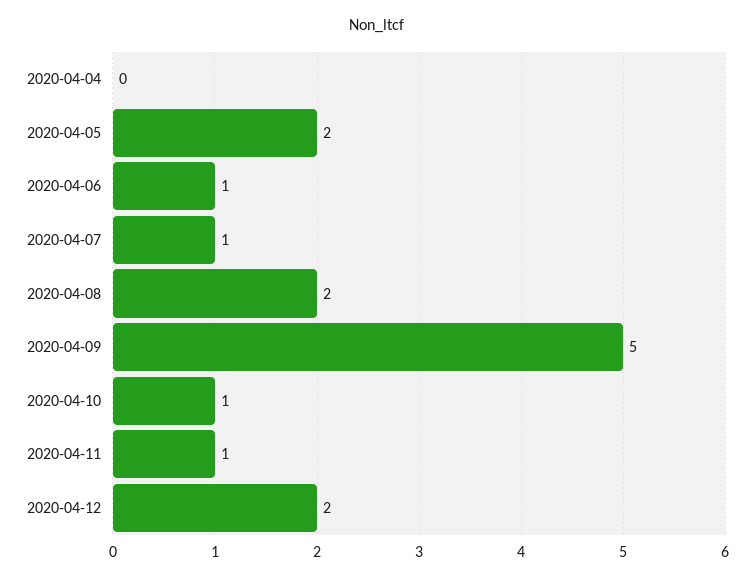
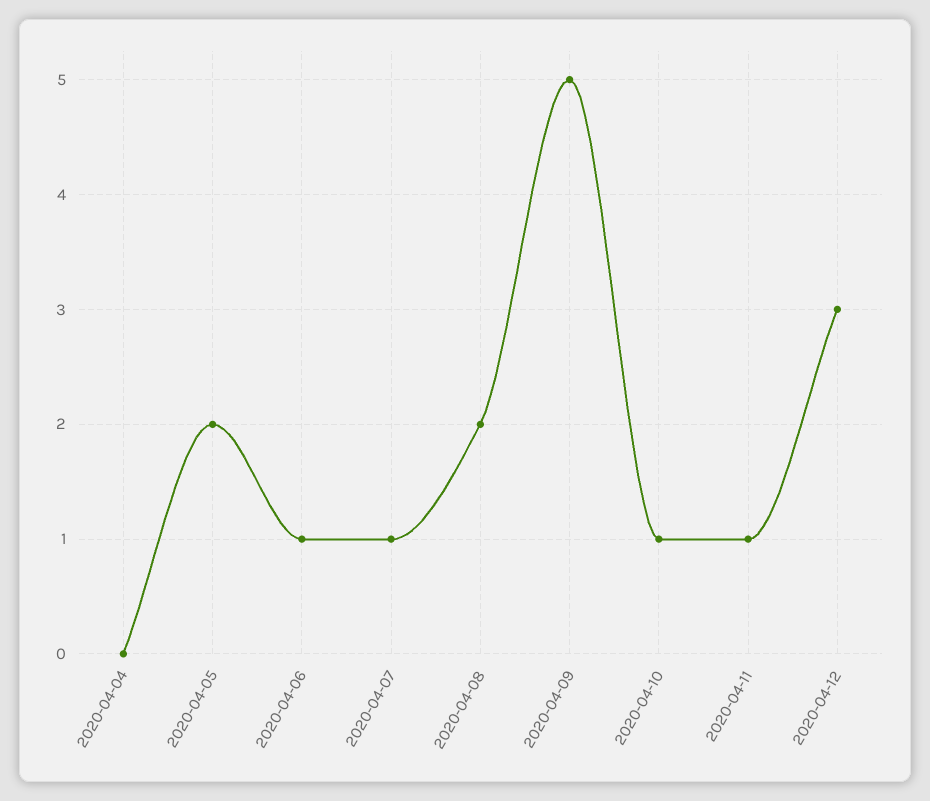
  {
    "2020-04-04": 0,
    "2020-04-05": 2,
    "2020-04-06": 1,
    "2020-04-07": 1,
    "2020-04-08": 2,
    "2020-04-09": 5,
    "2020-04-10": 1,
    "2020-04-11": 1,
-   "2020-04-12": 2
+   "2020-04-12": 3
  }

